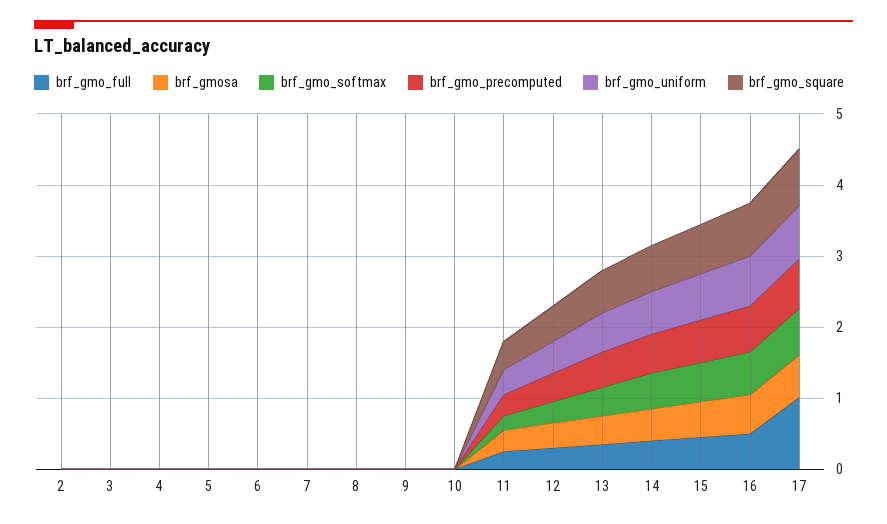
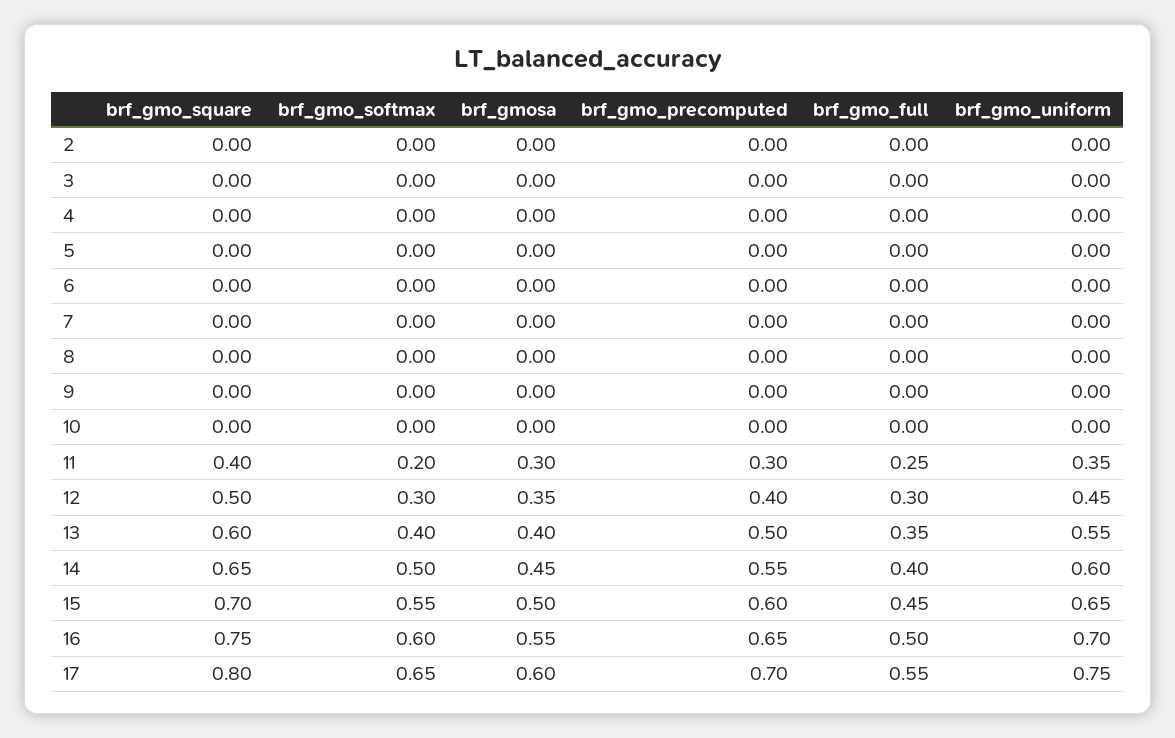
  {
    "brf_gmo_full": {
      "2": 0,
      "3": 0,
      "4": 0,
      "5": 0,
      "6": 0,
      "7": 0,
      "8": 0,
      "9": 0,
      "10": 0,
      "11": 0.25,
      "12": 0.3,
      "13": 0.35,
      "14": 0.4,
      "15": 0.45,
      "16": 0.5,
-     "17": 1
+     "17": 0.55
    },
    "brf_gmosa": {
      "2": 0,
      "3": 0,
      "4": 0,
      "5": 0,
      "6": 0,
      "7": 0,
      "8": 0,
      "9": 0,
      "10": 0,
      "11": 0.3,
      "12": 0.35,
      "13": 0.4,
      "14": 0.45,
      "15": 0.5,
      "16": 0.55,
      "17": 0.6
    },
    "brf_gmo_softmax": {
      "2": 0,
      "3": 0,
      "4": 0,
      "5": 0,
      "6": 0,
      "7": 0,
      "8": 0,
      "9": 0,
      "10": 0,
      "11": 0.2,
      "12": 0.3,
      "13": 0.4,
      "14": 0.5,
      "15": 0.55,
      "16": 0.6,
      "17": 0.65
    },
    "brf_gmo_precomputed": {
      "2": 0,
      "3": 0,
      "4": 0,
      "5": 0,
      "6": 0,
      "7": 0,
      "8": 0,
      "9": 0,
      "10": 0,
      "11": 0.3,
      "12": 0.4,
      "13": 0.5,
      "14": 0.55,
      "15": 0.6,
      "16": 0.65,
      "17": 0.7
    },
    "brf_gmo_uniform": {
      "2": 0,
      "3": 0,
      "4": 0,
      "5": 0,
      "6": 0,
      "7": 0,
      "8": 0,
      "9": 0,
      "10": 0,
      "11": 0.35,
      "12": 0.45,
      "13": 0.55,
      "14": 0.6,
      "15": 0.65,
      "16": 0.7,
      "17": 0.75
    },
    "brf_gmo_square": {
      "2": 0,
      "3": 0,
      "4": 0,
      "5": 0,
      "6": 0,
      "7": 0,
      "8": 0,
      "9": 0,
      "10": 0,
      "11": 0.4,
      "12": 0.5,
      "13": 0.6,
      "14": 0.65,
      "15": 0.7,
      "16": 0.75,
      "17": 0.8
    }
  }

